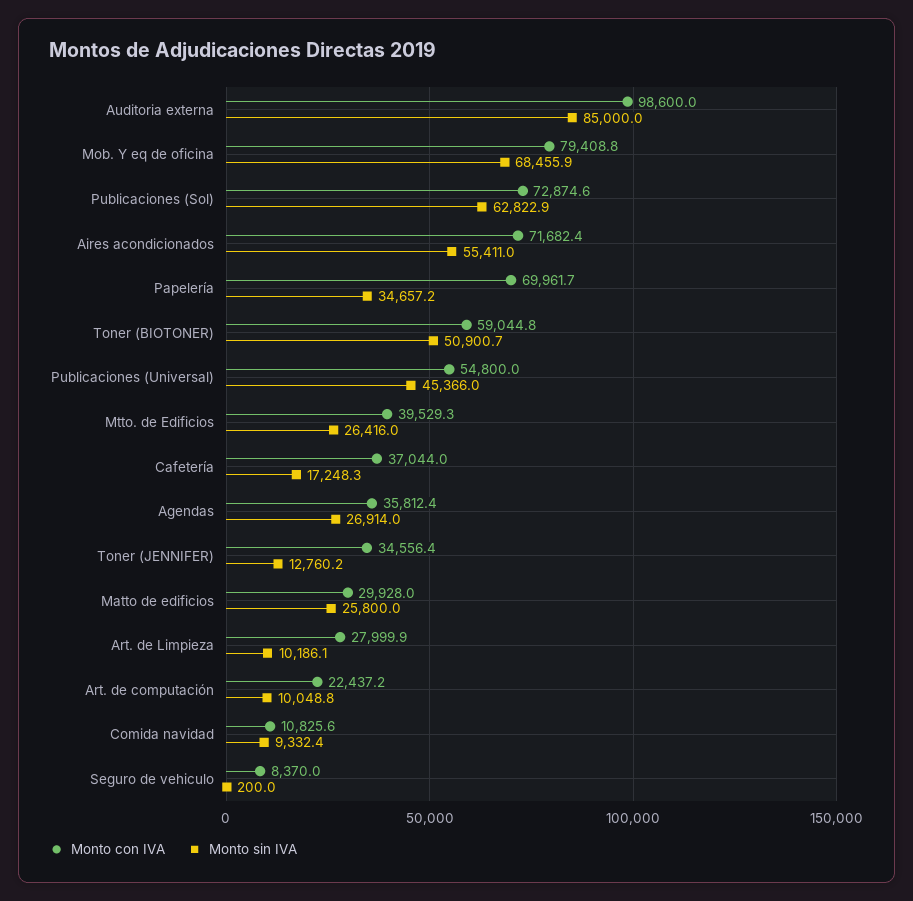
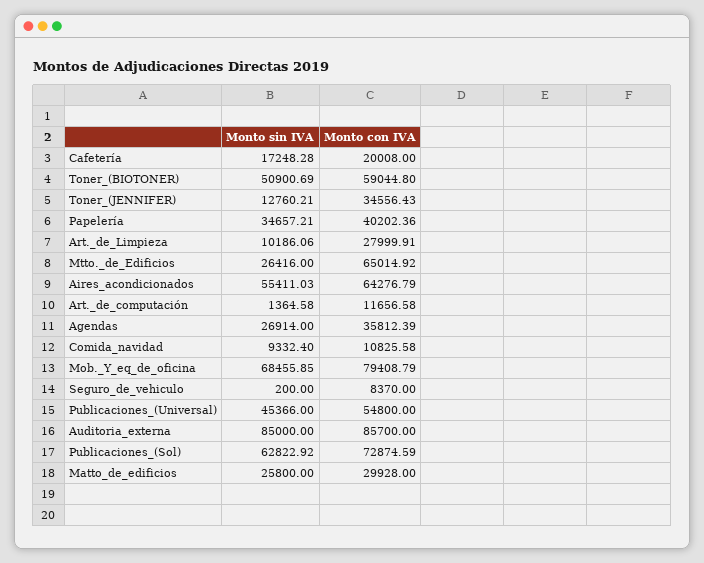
  {
    "Monto con IVA": {
-     "Auditoria externa": 98600,
+     "Auditoria externa": 85700,
      "Mob. Y eq de oficina": 79408.79,
      "Publicaciones (Sol)": 72874.59,
-     "Aires acondicionados": 71682.4,
+     "Aires acondicionados": 64276.79,
-     "Papelería": 69961.7,
+     "Papelería": 40202.36,
      "Toner (BIOTONER)": 59044.8,
      "Publicaciones (Universal)": 54800,
-     "Mtto. de Edificios": 39529.3,
+     "Mtto. de Edificios": 65014.92,
-     "Cafetería": 37044,
+     "Cafetería": 20008,
      "Agendas": 35812.39,
      "Toner (JENNIFER)": 34556.43,
      "Matto de edificios": 29928,
      "Art. de Limpieza": 27999.91,
-     "Art. de computación": 22437.2,
+     "Art. de computación": 11656.58,
      "Comida navidad": 10825.58,
      "Seguro de vehiculo": 8370
    },
    "Monto sin IVA": {
      "Auditoria externa": 85000,
      "Mob. Y eq de oficina": 68455.85,
      "Publicaciones (Sol)": 62822.92,
      "Aires acondicionados": 55411.03,
      "Papelería": 34657.21,
      "Toner (BIOTONER)": 50900.69,
      "Publicaciones (Universal)": 45366,
      "Mtto. de Edificios": 26416,
      "Cafetería": 17248.28,
      "Agendas": 26914,
      "Toner (JENNIFER)": 12760.21,
      "Matto de edificios": 25800,
      "Art. de Limpieza": 10186.06,
-     "Art. de computación": 10048.8,
+     "Art. de computación": 1364.58,
      "Comida navidad": 9332.4,
      "Seguro de vehiculo": 200
    }
  }

